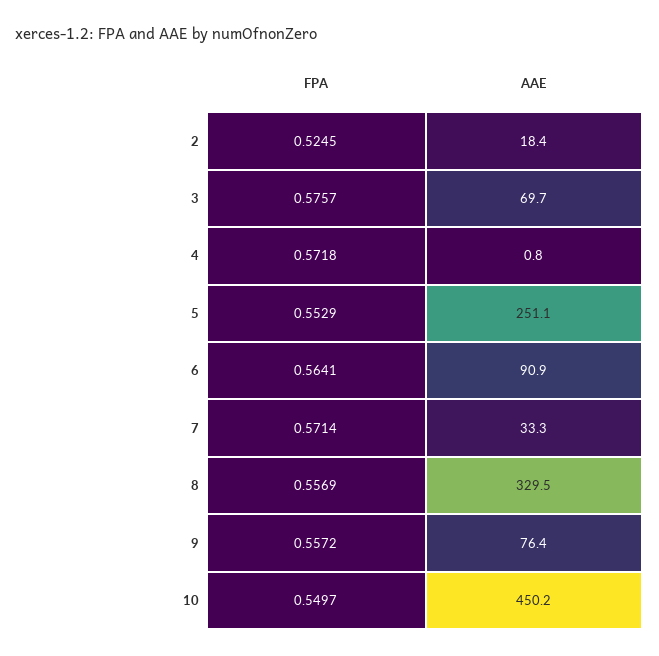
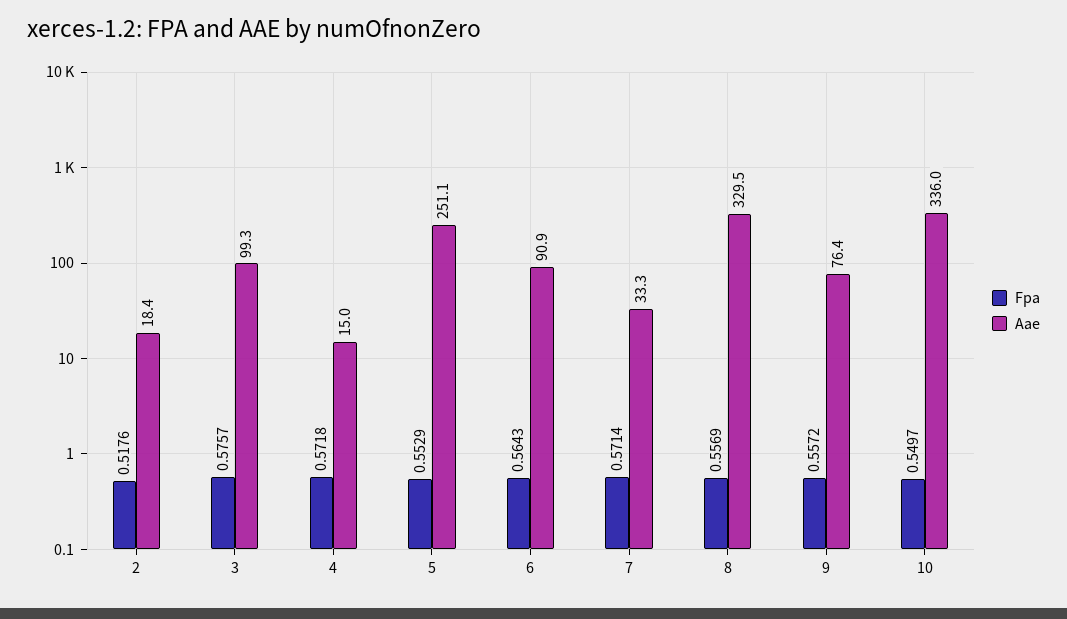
  {
    "FPA": {
-     "2": 0.5245,
+     "2": 0.5176,
      "3": 0.5757,
      "4": 0.5718,
      "5": 0.5529,
-     "6": 0.5641,
+     "6": 0.5643,
      "7": 0.5714,
      "8": 0.5569,
      "9": 0.5572,
      "10": 0.5497
    },
    "AAE": {
      "2": 18.4,
-     "3": 69.7,
+     "3": 99.3,
-     "4": 0.8,
+     "4": 15,
      "5": 251.1,
      "6": 90.9,
      "7": 33.3,
      "8": 329.5,
      "9": 76.4,
-     "10": 450.2
+     "10": 336
    }
  }

